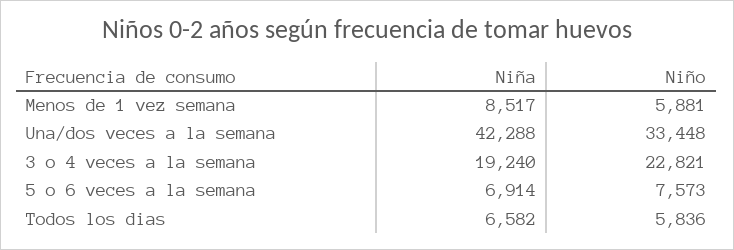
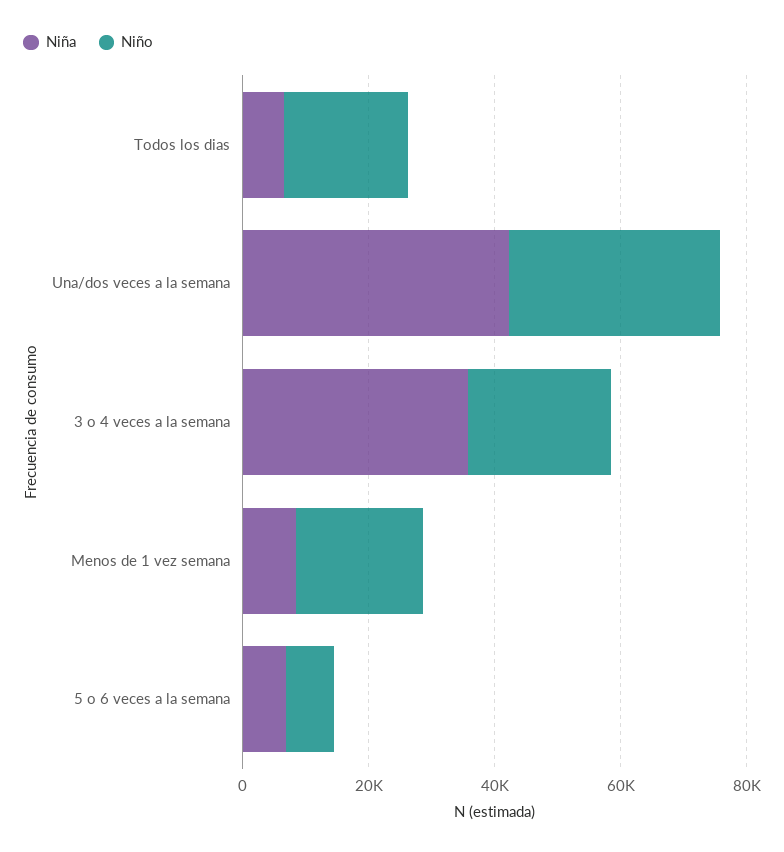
  {
    "Niña": {
      "Menos de 1 vez semana": 8517,
      "Una/dos veces a la semana": 42288,
-     "3 o 4 veces a la semana": 19240,
+     "3 o 4 veces a la semana": 35000,
      "5 o 6 veces a la semana": 6914,
      "Todos los dias": 6582
    },
    "Niño": {
-     "Menos de 1 vez semana": 5881,
+     "Menos de 1 vez semana": 20000,
      "Una/dos veces a la semana": 33448,
      "3 o 4 veces a la semana": 22821,
      "5 o 6 veces a la semana": 7573,
-     "Todos los dias": 5836
+     "Todos los dias": 20000
    }
  }

